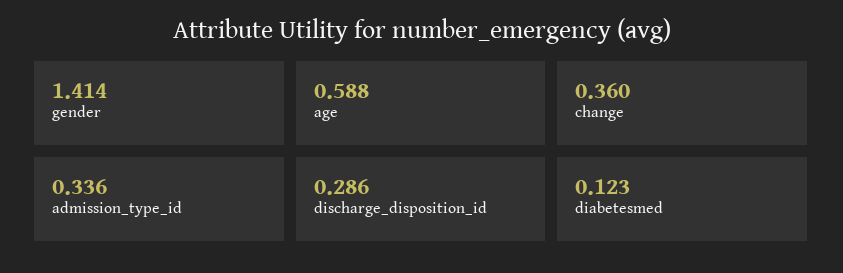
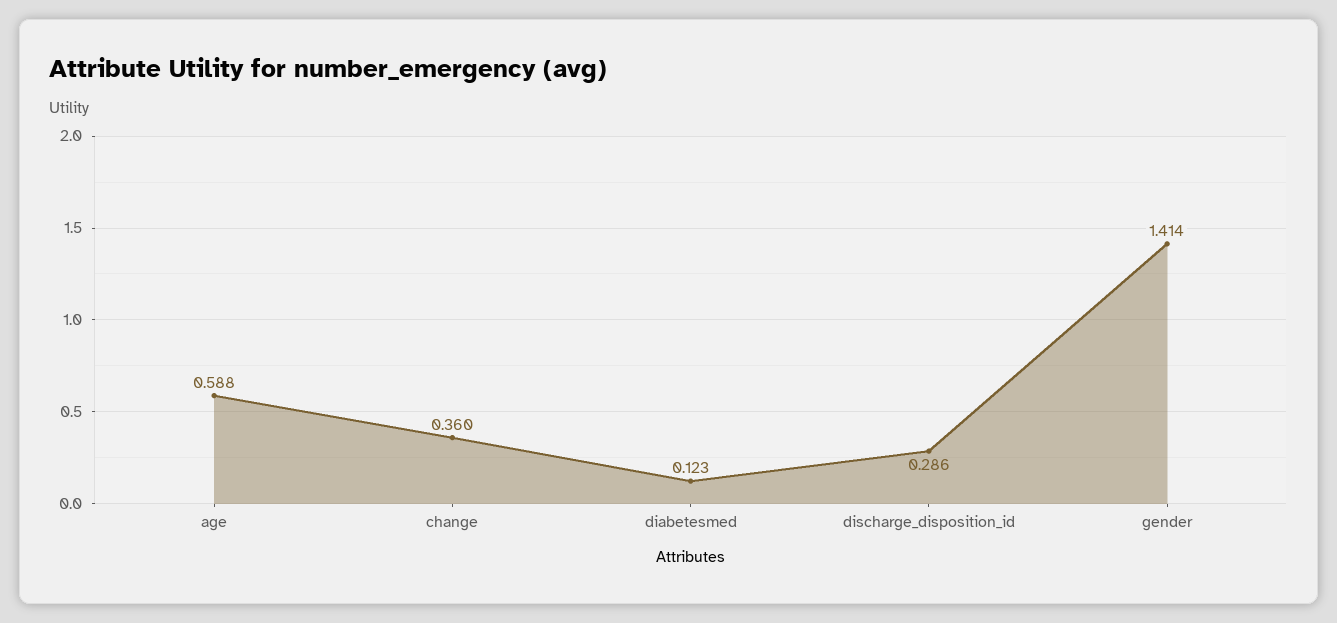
  {
    "gender": 1.414,
    "age": 0.588,
    "change": 0.36,
-   "admission_type_id": 0.336,
    "discharge_disposition_id": 0.286,
    "diabetesmed": 0.123
  }

